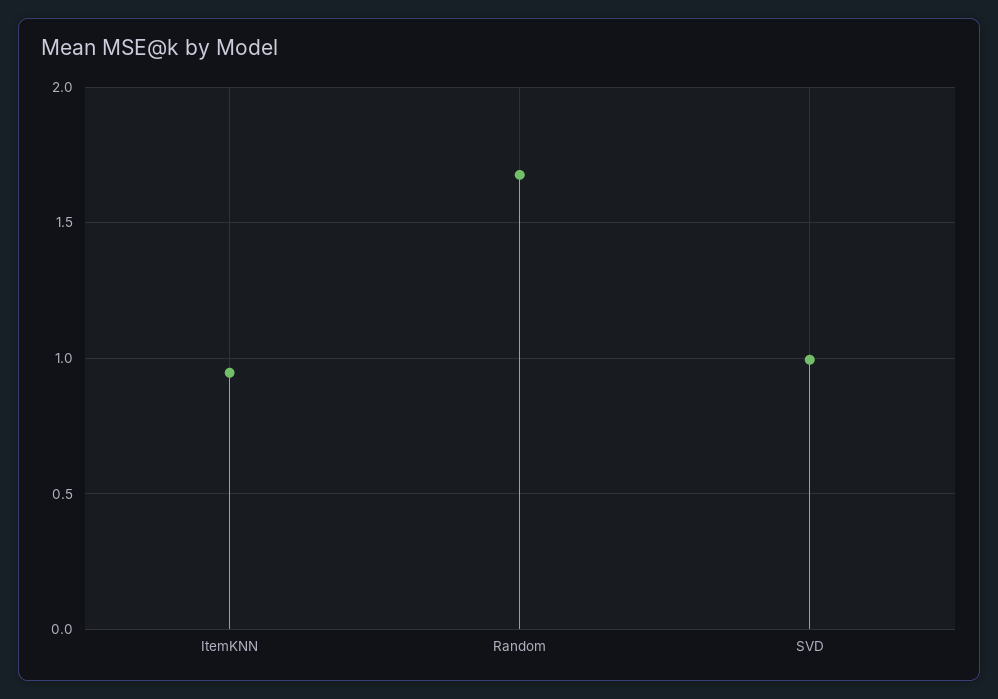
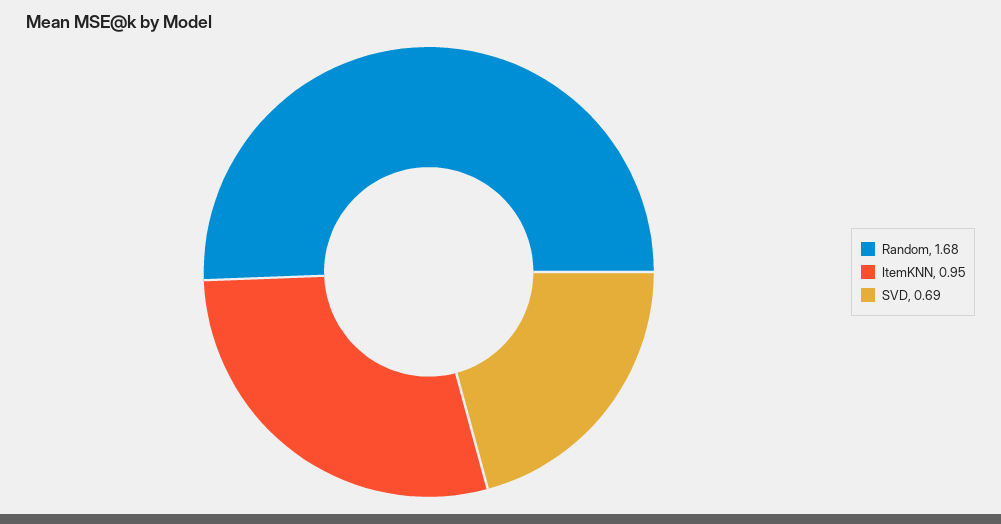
  {
    "ItemKNN": 0.95,
    "Random": 1.68,
-   "SVD": 1
+   "SVD": 0.69
  }

